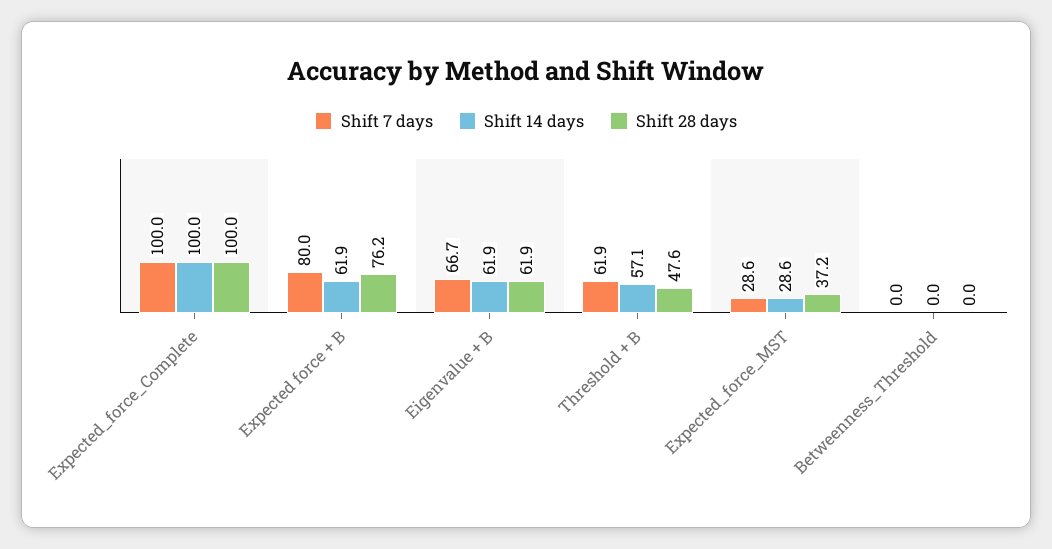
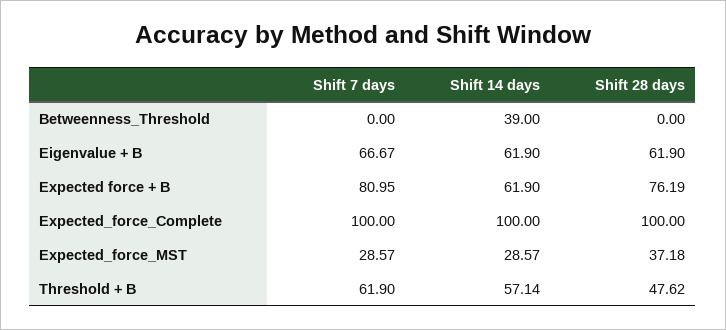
  {
    "Shift 7 days": {
      "Expected_force_Complete": 100,
-     "Expected force + B": 80,
+     "Expected force + B": 80.95,
      "Eigenvalue + B": 66.67,
      "Threshold + B": 61.9,
      "Expected_force_MST": 28.57,
      "Betweenness_Threshold": 0
    },
    "Shift 14 days": {
      "Expected_force_Complete": 100,
      "Expected force + B": 61.9,
      "Eigenvalue + B": 61.9,
      "Threshold + B": 57.14,
      "Expected_force_MST": 28.57,
-     "Betweenness_Threshold": 0
+     "Betweenness_Threshold": 39
    },
    "Shift 28 days": {
      "Expected_force_Complete": 100,
      "Expected force + B": 76.19,
      "Eigenvalue + B": 61.9,
      "Threshold + B": 47.62,
      "Expected_force_MST": 37.18,
      "Betweenness_Threshold": 0
    }
  }

